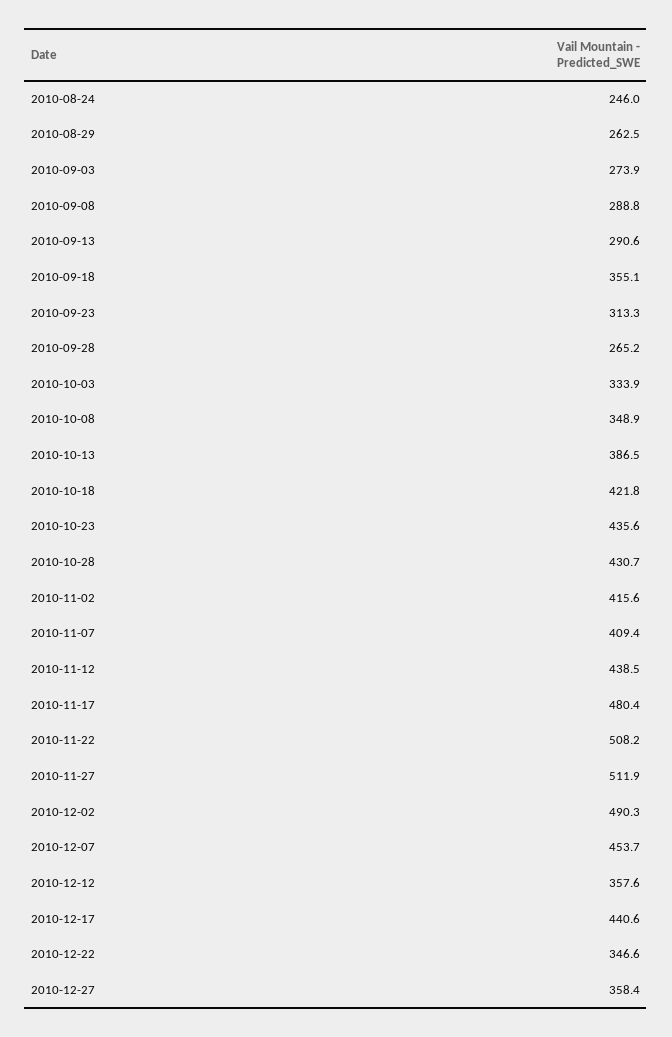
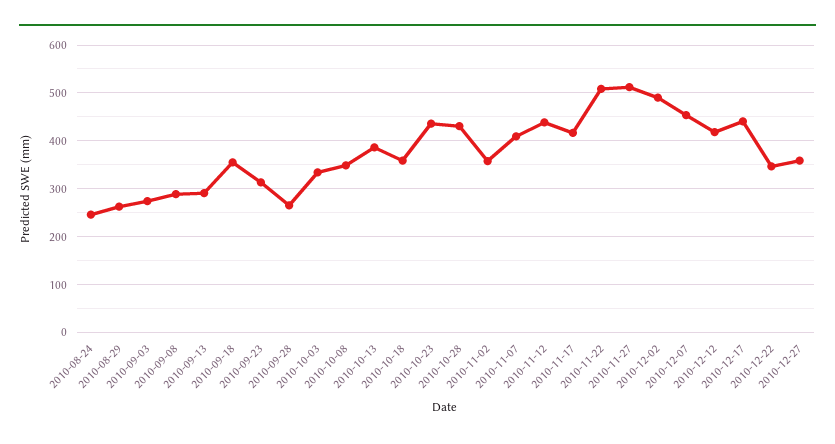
  {
    "2010-08-24": 246,
    "2010-08-29": 262.5,
    "2010-09-03": 273.9,
    "2010-09-08": 288.8,
    "2010-09-13": 290.6,
    "2010-09-18": 355.1,
    "2010-09-23": 313.3,
    "2010-09-28": 265.2,
    "2010-10-03": 333.9,
    "2010-10-08": 348.9,
    "2010-10-13": 386.5,
-   "2010-10-18": 421.8,
+   "2010-10-18": 360,
    "2010-10-23": 435.6,
    "2010-10-28": 430.7,
-   "2010-11-02": 415.6,
+   "2010-11-02": 360,
    "2010-11-07": 409.4,
    "2010-11-12": 438.5,
-   "2010-11-17": 480.4,
+   "2010-11-17": 420,
    "2010-11-22": 508.2,
    "2010-11-27": 511.9,
    "2010-12-02": 490.3,
    "2010-12-07": 453.7,
-   "2010-12-12": 357.6,
+   "2010-12-12": 420,
    "2010-12-17": 440.6,
    "2010-12-22": 346.6,
    "2010-12-27": 358.4
  }

